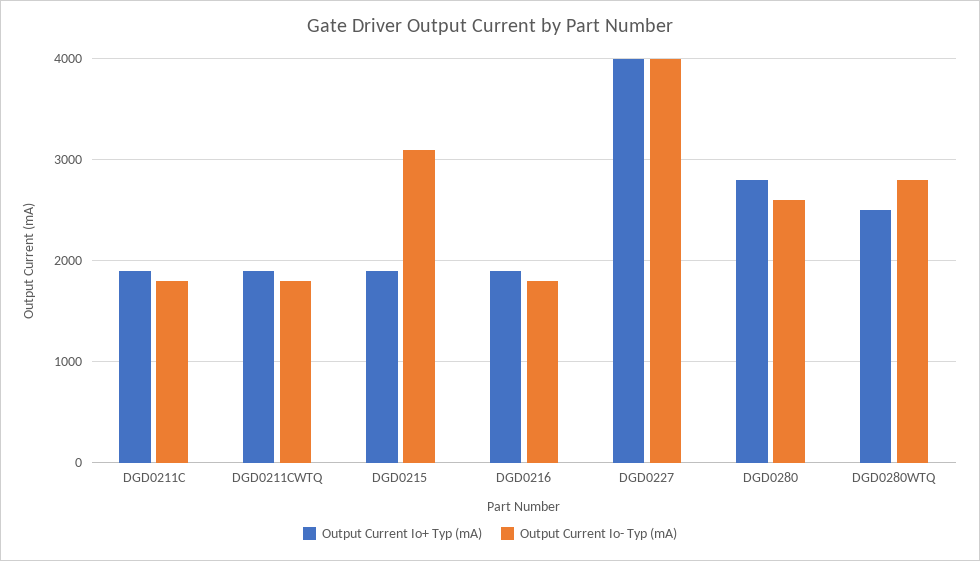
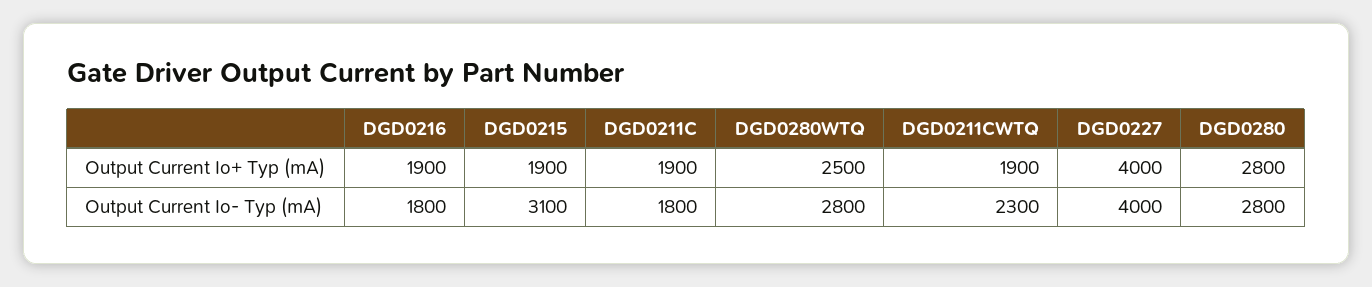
  {
    "Output Current Io+ Typ (mA)": {
      "DGD0211C": 1900,
      "DGD0211CWTQ": 1900,
      "DGD0215": 1900,
      "DGD0216": 1900,
      "DGD0227": 4000,
      "DGD0280": 2800,
      "DGD0280WTQ": 2500
    },
    "Output Current Io- Typ (mA)": {
      "DGD0211C": 1800,
-     "DGD0211CWTQ": 1800,
+     "DGD0211CWTQ": 2300,
      "DGD0215": 3100,
      "DGD0216": 1800,
      "DGD0227": 4000,
-     "DGD0280": 2600,
+     "DGD0280": 2800,
      "DGD0280WTQ": 2800
    }
  }

